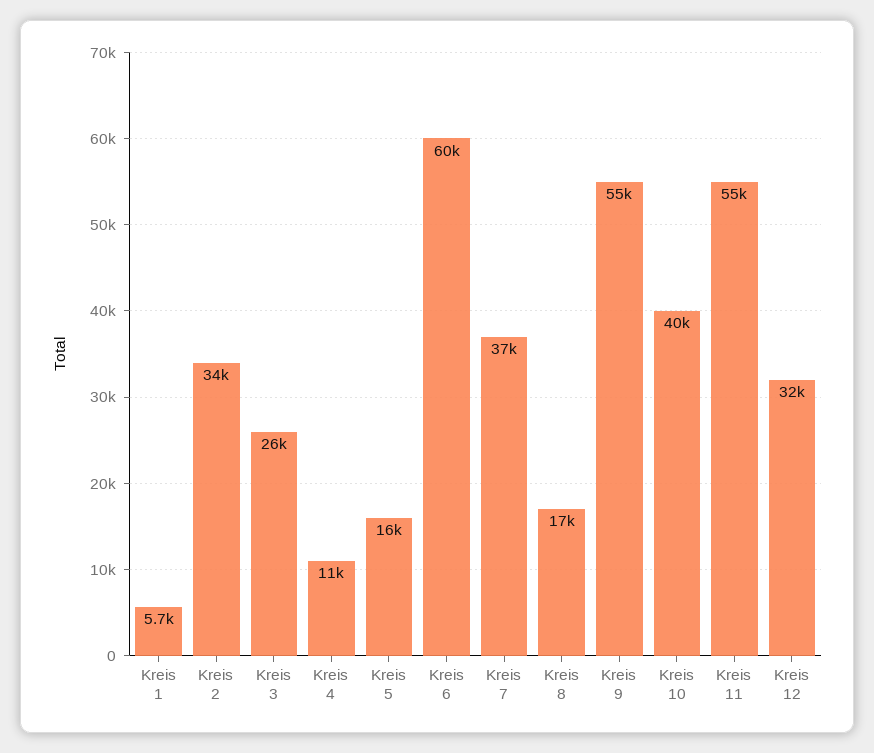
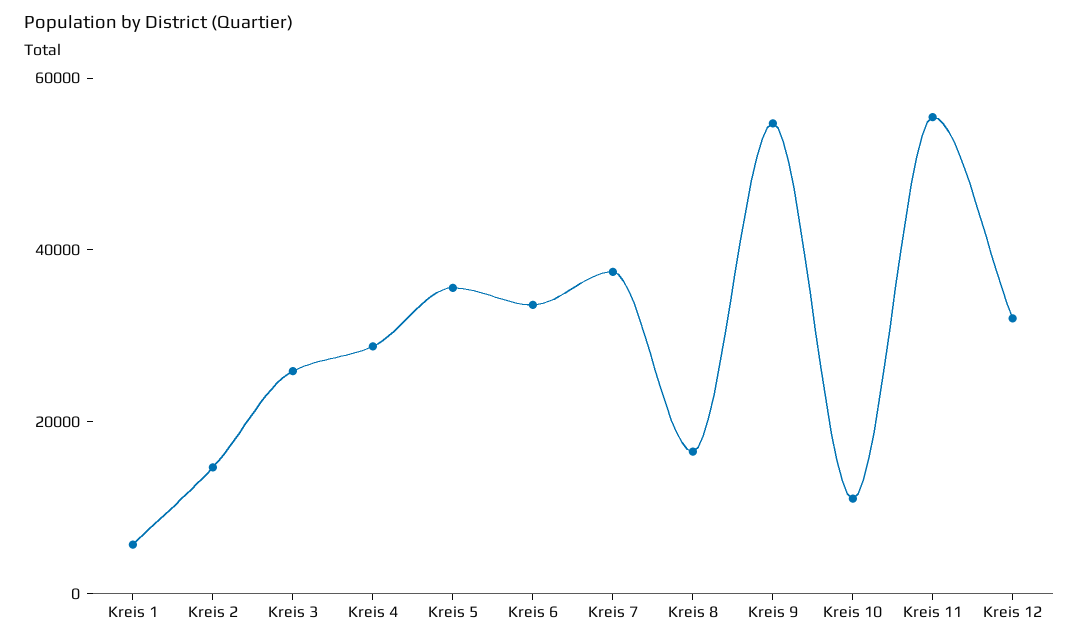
  {
    "Kreis 1": 5700,
-   "Kreis 2": 34000,
+   "Kreis 2": 15000,
    "Kreis 3": 26000,
-   "Kreis 4": 11000,
+   "Kreis 4": 30000,
-   "Kreis 5": 16000,
+   "Kreis 5": 35000,
-   "Kreis 6": 60000,
+   "Kreis 6": 35000,
    "Kreis 7": 37000,
    "Kreis 8": 17000,
    "Kreis 9": 55000,
-   "Kreis 10": 40000,
+   "Kreis 10": 10000,
    "Kreis 11": 55000,
    "Kreis 12": 32000
  }

